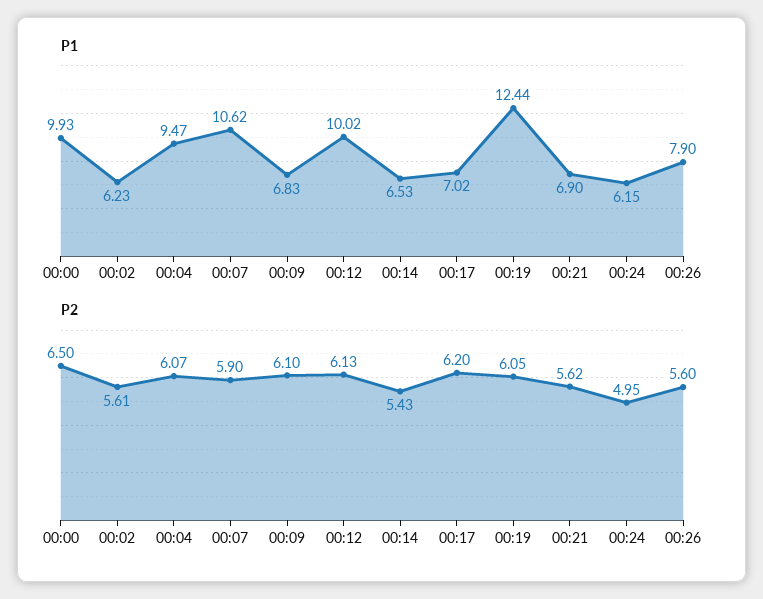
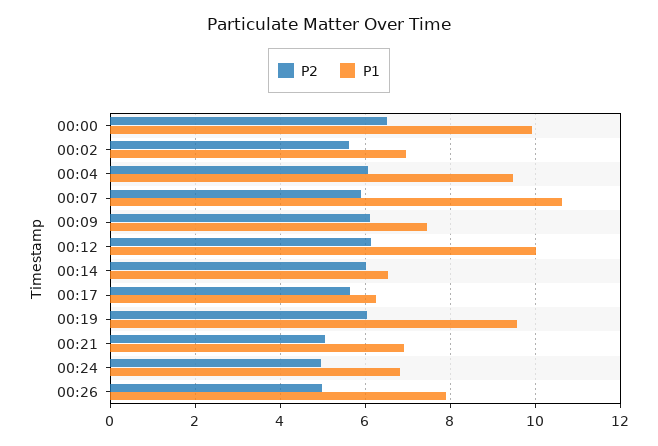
  {
    "P1": {
      "00:00": 9.93,
-     "00:02": 6.23,
+     "00:02": 7,
      "00:04": 9.47,
      "00:07": 10.62,
-     "00:09": 6.83,
+     "00:09": 7.4,
      "00:12": 10.02,
      "00:14": 6.53,
-     "00:17": 7.02,
+     "00:17": 6.2,
-     "00:19": 12.44,
+     "00:19": 9.6,
      "00:21": 6.9,
-     "00:24": 6.15,
+     "00:24": 6.8,
      "00:26": 7.9
    },
    "P2": {
      "00:00": 6.5,
      "00:02": 5.61,
      "00:04": 6.07,
      "00:07": 5.9,
      "00:09": 6.1,
      "00:12": 6.13,
-     "00:14": 5.43,
+     "00:14": 6,
-     "00:17": 6.2,
+     "00:17": 5.6,
      "00:19": 6.05,
-     "00:21": 5.62,
+     "00:21": 5,
      "00:24": 4.95,
-     "00:26": 5.6
+     "00:26": 5
    }
  }

